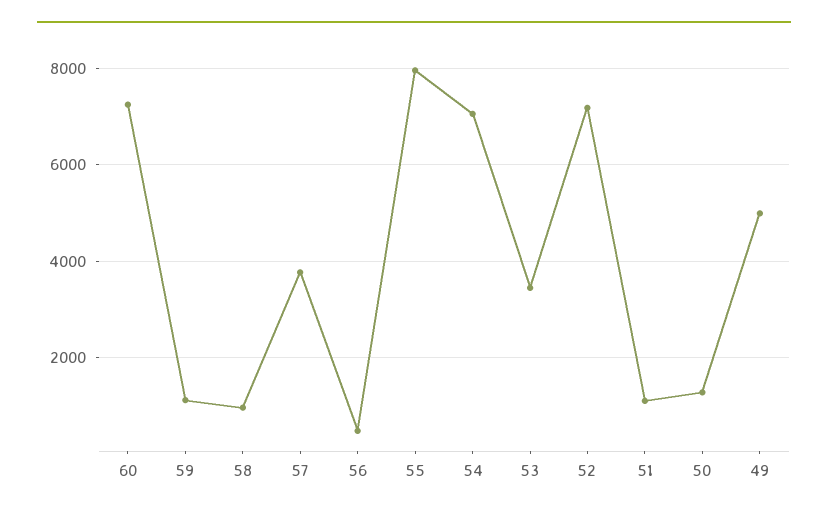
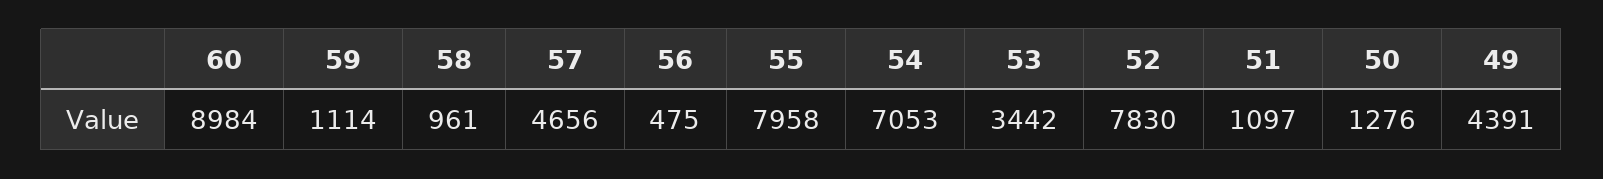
  {
-   "60": 7200,
+   "60": 8984,
    "59": 1114,
    "58": 961,
-   "57": 3800,
+   "57": 4656,
    "56": 475,
    "55": 7958,
    "54": 7053,
    "53": 3442,
-   "52": 7200,
+   "52": 7830,
    "51": 1097,
    "50": 1276,
-   "49": 5000
+   "49": 4391
  }

